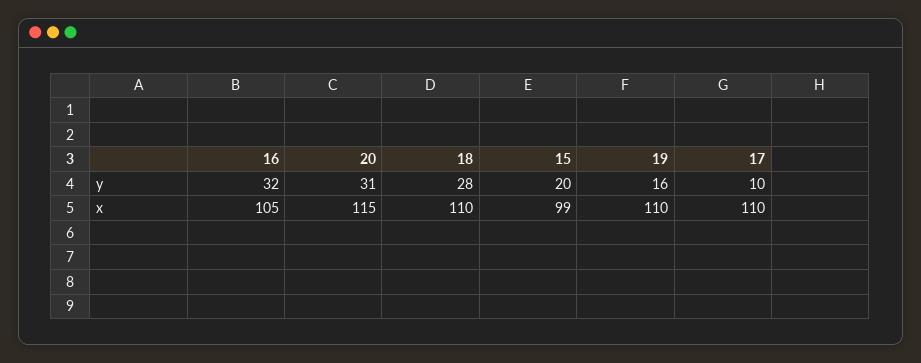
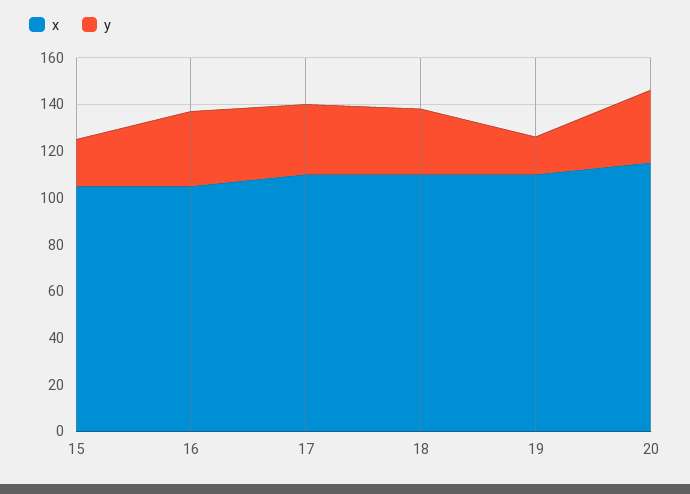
  {
    "y": {
      "16": 32,
      "20": 31,
      "18": 28,
      "15": 20,
      "19": 16,
-     "17": 10
+     "17": 30
    },
    "x": {
      "16": 105,
      "20": 115,
      "18": 110,
-     "15": 99,
+     "15": 105,
      "19": 110,
      "17": 110
    }
  }

